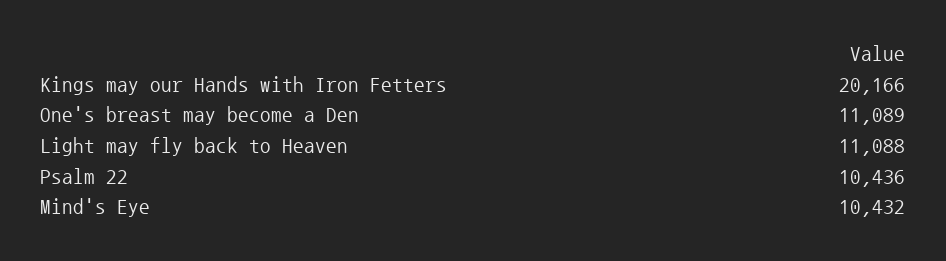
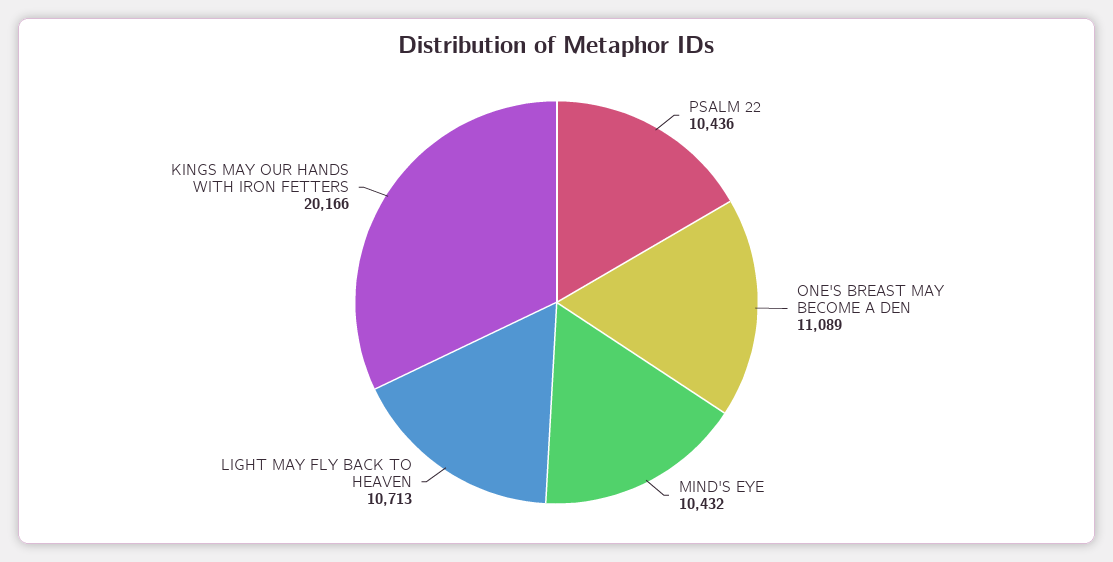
  {
    "Kings may our Hands with Iron Fetters": 20166,
    "One's breast may become a Den": 11089,
-   "Light may fly back to Heaven": 11088,
+   "Light may fly back to Heaven": 10713,
    "Psalm 22": 10436,
    "Mind's Eye": 10432
  }

